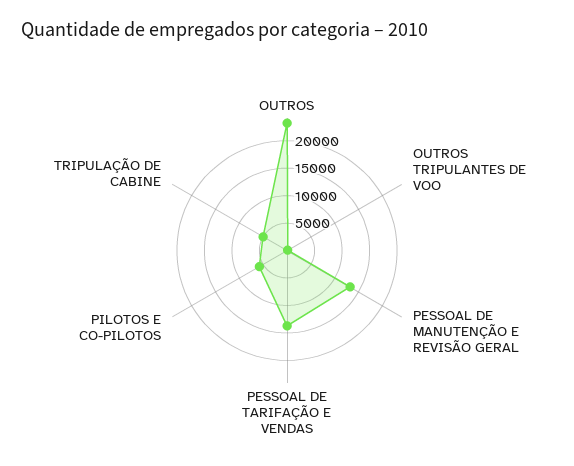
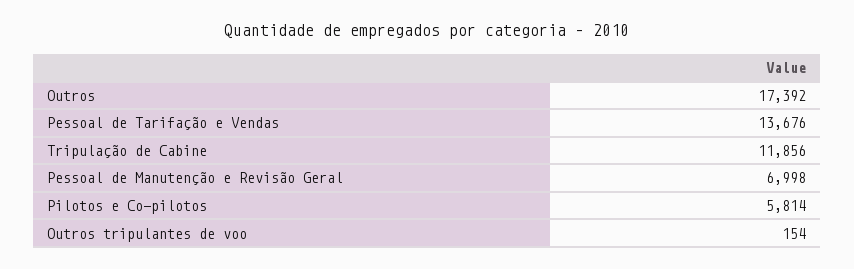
  {
-   "OUTROS": 22500,
+   "OUTROS": 17392,
    "OUTROS TRIPULANTES DE VOO": 154,
-   "PESSOAL DE MANUTENÇÃO E REVISÃO GERAL": 12500,
+   "PESSOAL DE MANUTENÇÃO E REVISÃO GERAL": 6998,
    "PESSOAL DE TARIFAÇÃO E VENDAS": 13676,
    "PILOTOS E CO-PILOTOS": 5814,
-   "TRIPULAÇÃO DE CABINE": 5000
+   "TRIPULAÇÃO DE CABINE": 11856
  }

